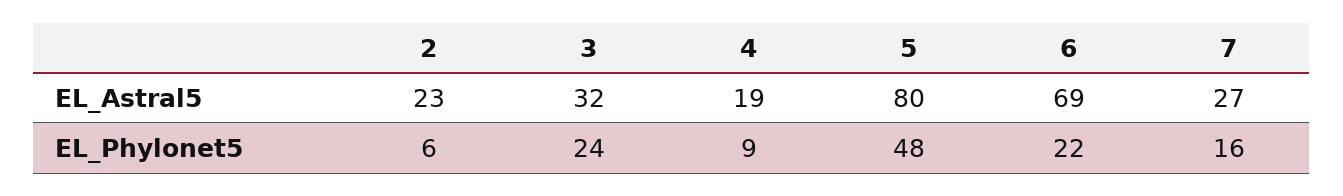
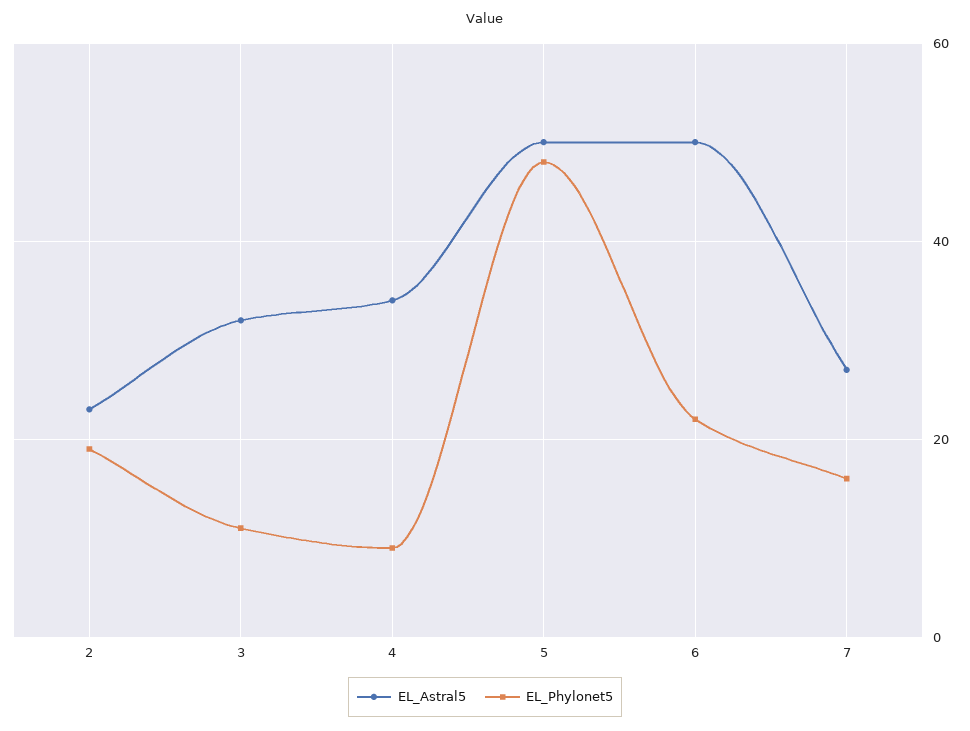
  {
    "EL_Astral5": {
      "2": 23,
      "3": 32,
-     "4": 19,
+     "4": 35,
-     "5": 80,
+     "5": 50,
-     "6": 69,
+     "6": 50,
      "7": 27
    },
    "EL_Phylonet5": {
-     "2": 6,
+     "2": 20,
-     "3": 24,
+     "3": 10,
      "4": 9,
      "5": 48,
      "6": 22,
      "7": 16
    }
  }

